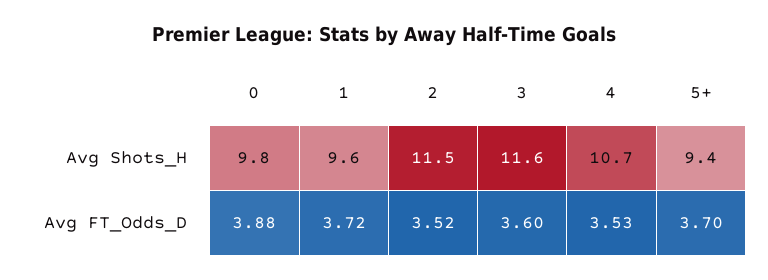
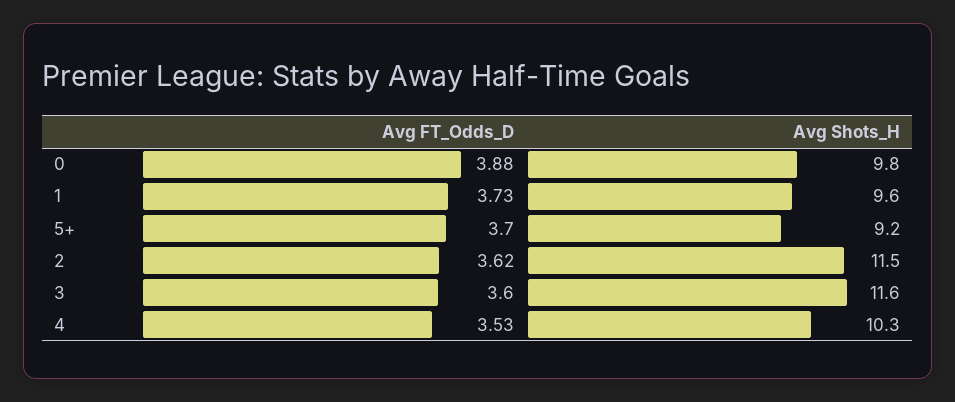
  {
    "0": {
      "Avg Shots_H": 9.8,
      "Avg FT_Odds_D": 3.88
    },
    "1": {
      "Avg Shots_H": 9.6,
-     "Avg FT_Odds_D": 3.72
+     "Avg FT_Odds_D": 3.73
    },
    "2": {
      "Avg Shots_H": 11.5,
-     "Avg FT_Odds_D": 3.52
+     "Avg FT_Odds_D": 3.62
    },
    "3": {
      "Avg Shots_H": 11.6,
      "Avg FT_Odds_D": 3.6
    },
    "4": {
-     "Avg Shots_H": 10.7,
+     "Avg Shots_H": 10.3,
      "Avg FT_Odds_D": 3.53
    },
    "5+": {
-     "Avg Shots_H": 9.4,
+     "Avg Shots_H": 9.2,
      "Avg FT_Odds_D": 3.7
    }
  }

